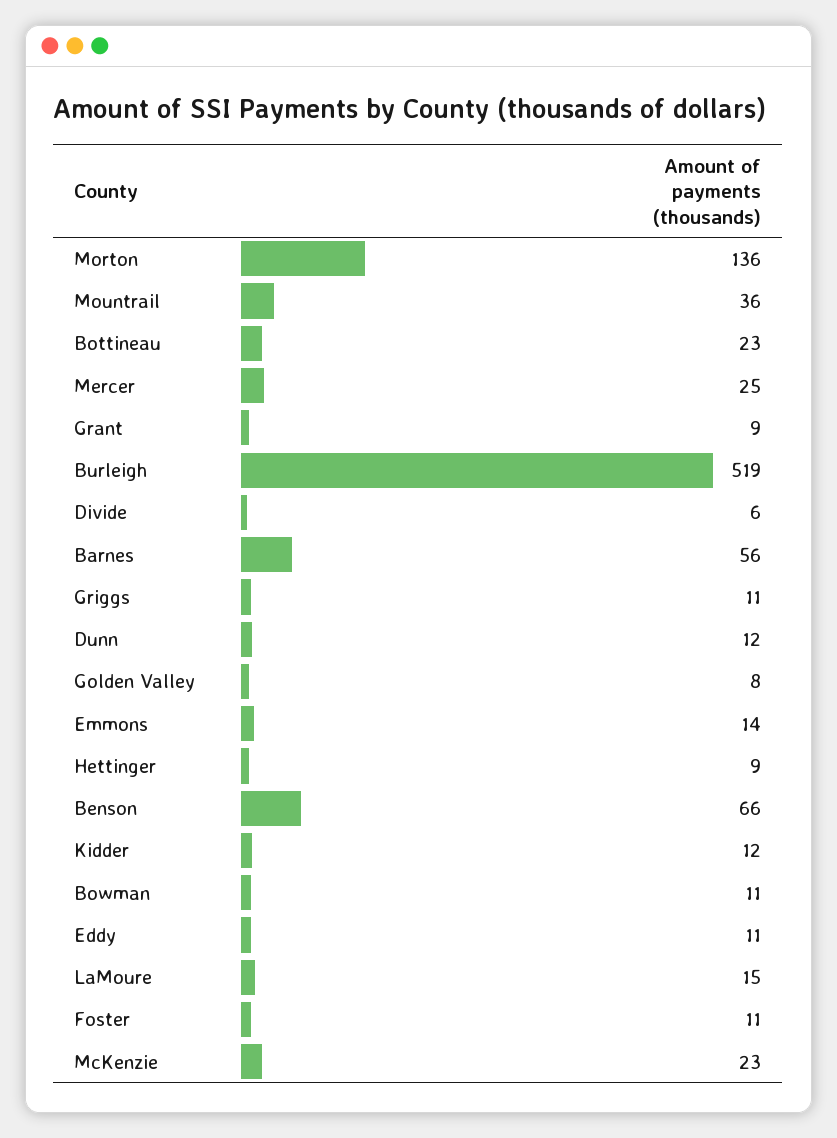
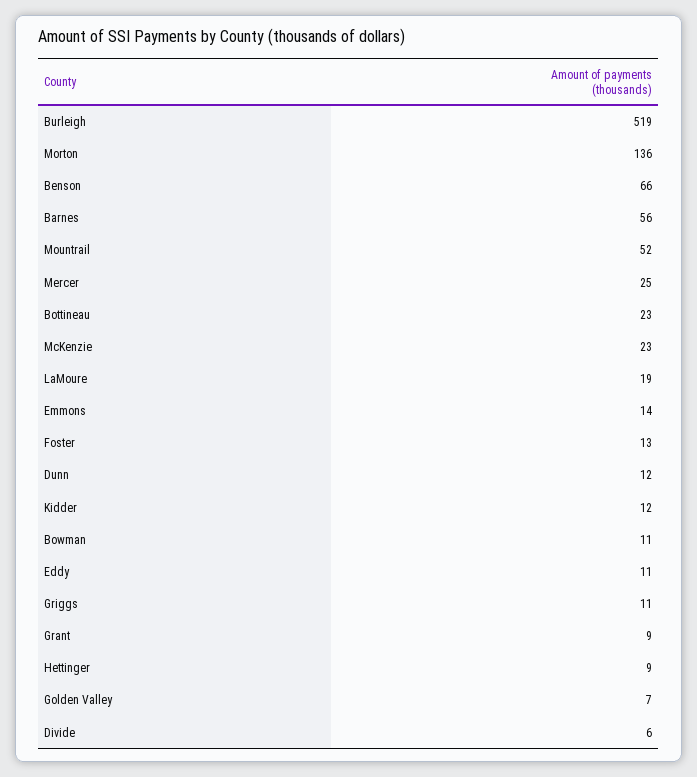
  {
    "Morton": 136,
-   "Mountrail": 36,
+   "Mountrail": 52,
    "Bottineau": 23,
    "Mercer": 25,
    "Grant": 9,
    "Burleigh": 519,
    "Divide": 6,
    "Barnes": 56,
    "Griggs": 11,
    "Dunn": 12,
-   "Golden Valley": 8,
+   "Golden Valley": 7,
    "Emmons": 14,
    "Hettinger": 9,
    "Benson": 66,
    "Kidder": 12,
    "Bowman": 11,
    "Eddy": 11,
-   "LaMoure": 15,
+   "LaMoure": 19,
-   "Foster": 11,
+   "Foster": 13,
    "McKenzie": 23
  }

